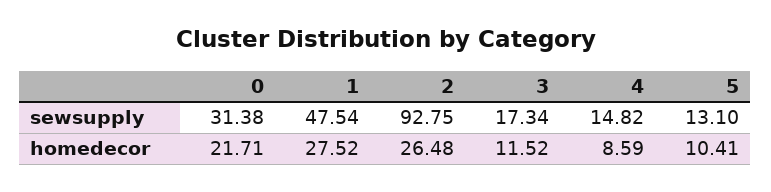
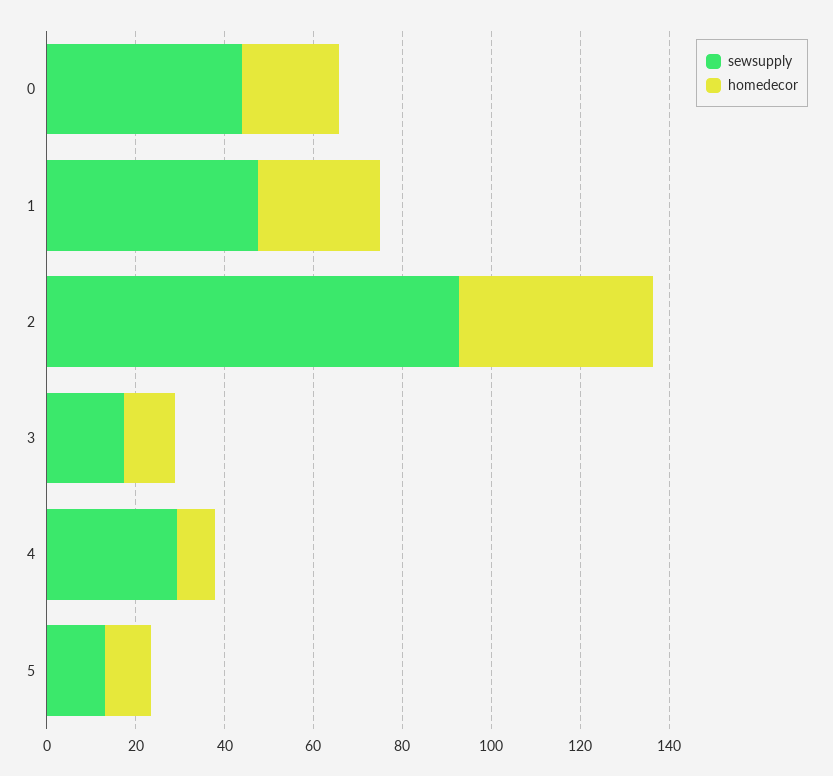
  {
    "sewsupply": {
-     "0": 31.38,
+     "0": 45,
      "1": 47.54,
      "2": 92.75,
      "3": 17.34,
-     "4": 14.82,
+     "4": 30,
      "5": 13.1
    },
    "homedecor": {
      "0": 21.71,
      "1": 27.52,
-     "2": 26.48,
+     "2": 45,
      "3": 11.52,
      "4": 8.59,
      "5": 10.41
    }
  }

